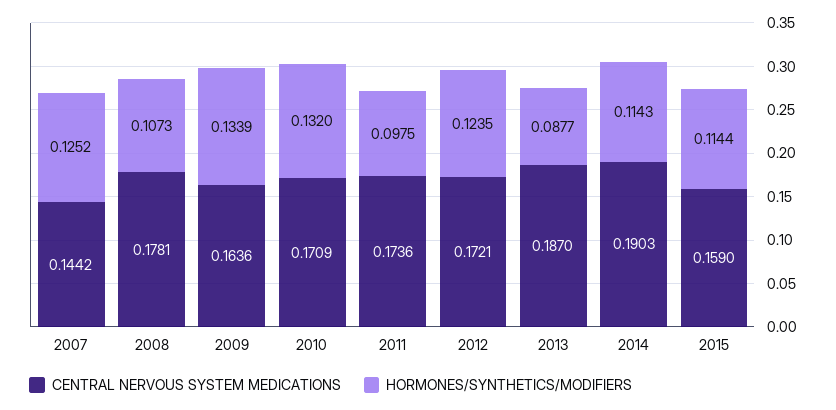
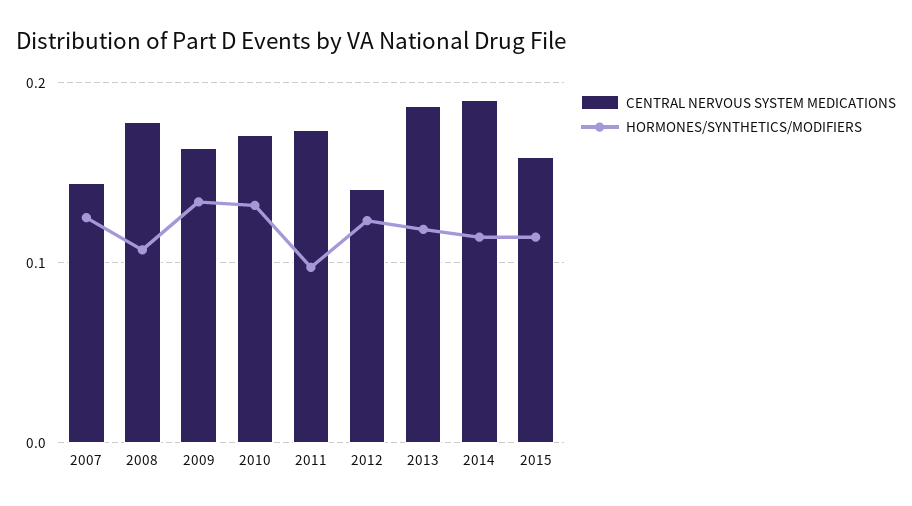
  {
    "CENTRAL NERVOUS SYSTEM MEDICATIONS": {
      "2007": 0.1442,
      "2008": 0.1781,
      "2009": 0.1636,
      "2010": 0.1709,
      "2011": 0.1736,
-     "2012": 0.1721,
+     "2012": 0.14,
      "2013": 0.187,
      "2014": 0.1903,
      "2015": 0.159
    },
    "HORMONES/SYNTHETICS/MODIFIERS": {
      "2007": 0.1252,
      "2008": 0.1073,
      "2009": 0.1339,
      "2010": 0.132,
      "2011": 0.0975,
      "2012": 0.1235,
-     "2013": 0.0877,
+     "2013": 0.12,
      "2014": 0.1143,
      "2015": 0.1144
    }
  }

